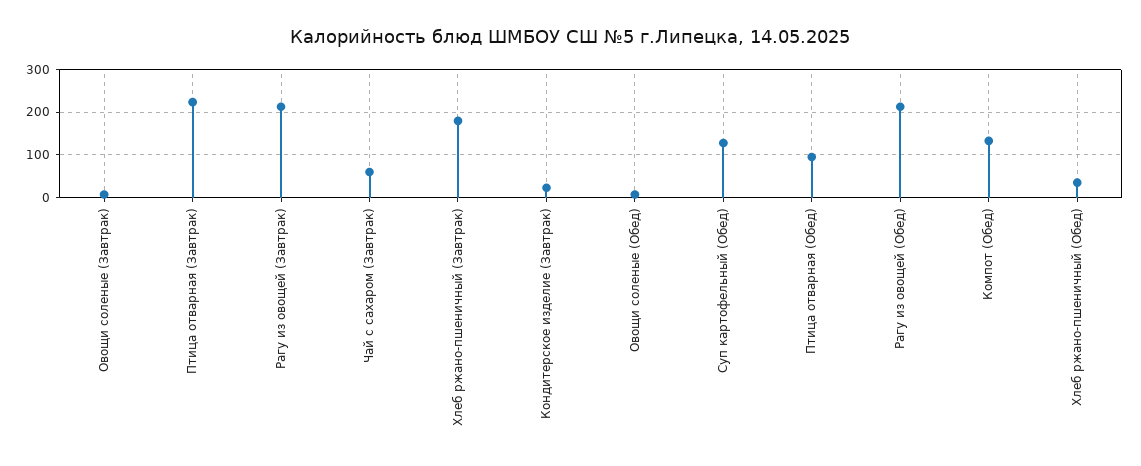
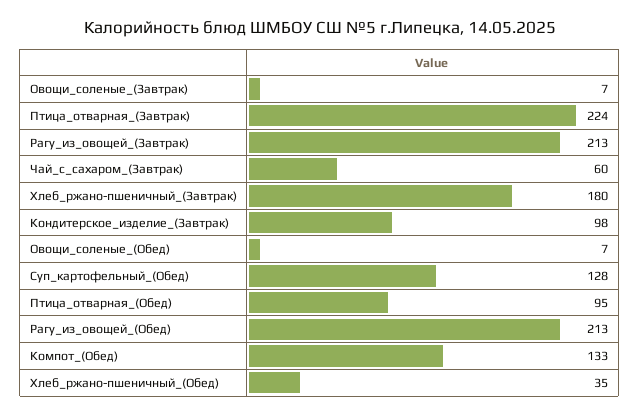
  {
    "Овощи соленые (Завтрак)": 7,
    "Птица отварная (Завтрак)": 224,
    "Рагу из овощей (Завтрак)": 213,
    "Чай с сахаром (Завтрак)": 60,
    "Хлеб ржано-пшеничный (Завтрак)": 180,
-   "Кондитерское изделие (Завтрак)": 20,
+   "Кондитерское изделие (Завтрак)": 98,
    "Овощи соленые (Обед)": 7,
    "Суп картофельный (Обед)": 128,
    "Птица отварная (Обед)": 95,
    "Рагу из овощей (Обед)": 213,
    "Компот (Обед)": 133,
    "Хлеб ржано-пшеничный (Обед)": 35
  }

